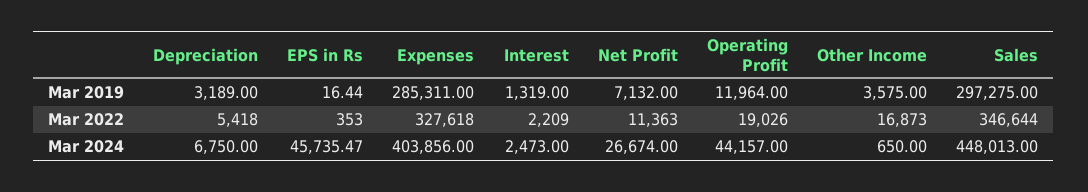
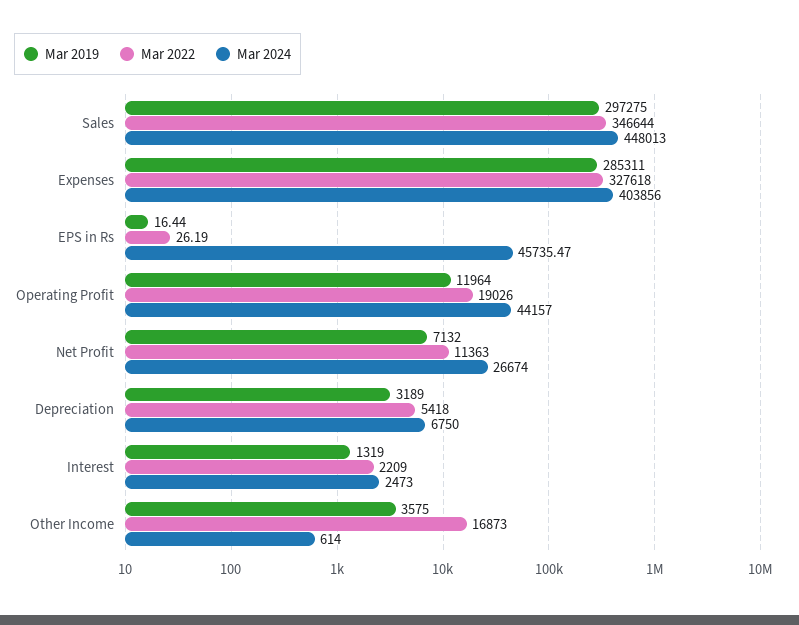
  {
    "Mar 2019": {
      "Depreciation": 3189,
      "EPS in Rs": 16.44,
      "Expenses": 285311,
      "Interest": 1319,
      "Net Profit": 7132,
      "Operating Profit": 11964,
      "Other Income": 3575,
      "Sales": 297275
    },
    "Mar 2022": {
      "Depreciation": 5418,
-     "EPS in Rs": 353,
+     "EPS in Rs": 26.19,
      "Expenses": 327618,
      "Interest": 2209,
      "Net Profit": 11363,
      "Operating Profit": 19026,
      "Other Income": 16873,
      "Sales": 346644
    },
    "Mar 2024": {
      "Depreciation": 6750,
      "EPS in Rs": 45735.47,
      "Expenses": 403856,
      "Interest": 2473,
      "Net Profit": 26674,
      "Operating Profit": 44157,
-     "Other Income": 650,
+     "Other Income": 614,
      "Sales": 448013
    }
  }

